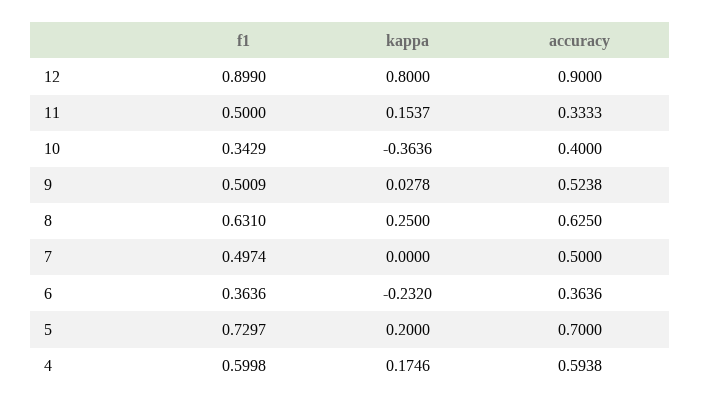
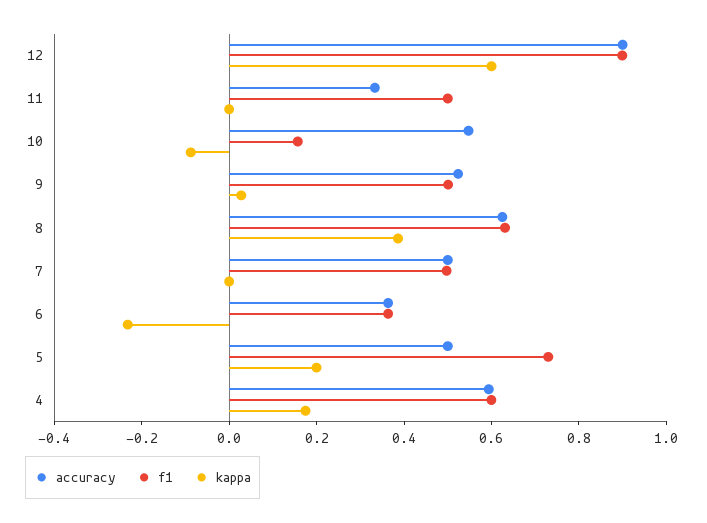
  {
    "f1": {
      "12": 0.899,
      "11": 0.5,
-     "10": 0.3429,
+     "10": 0.15,
      "9": 0.5009,
      "8": 0.631,
      "7": 0.4974,
      "6": 0.3636,
      "5": 0.7297,
      "4": 0.5998
    },
    "kappa": {
-     "12": 0.8,
+     "12": 0.6,
-     "11": 0.1537,
+     "11": 0,
-     "10": -0.3636,
+     "10": -0.1,
      "9": 0.0278,
-     "8": 0.25,
+     "8": 0.4,
      "7": 0,
      "6": -0.232,
      "5": 0.2,
      "4": 0.1746
    },
    "accuracy": {
      "12": 0.9,
      "11": 0.3333,
-     "10": 0.4,
+     "10": 0.55,
      "9": 0.5238,
      "8": 0.625,
      "7": 0.5,
      "6": 0.3636,
-     "5": 0.7,
+     "5": 0.5,
      "4": 0.5938
    }
  }

